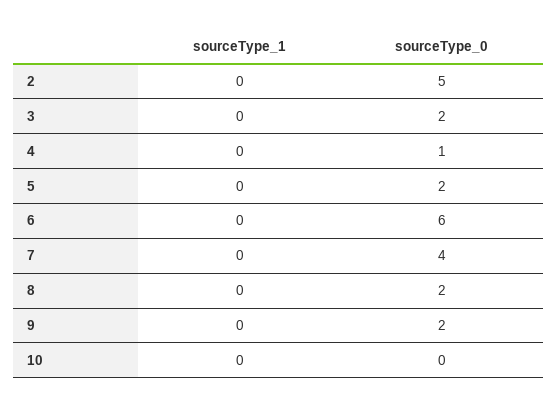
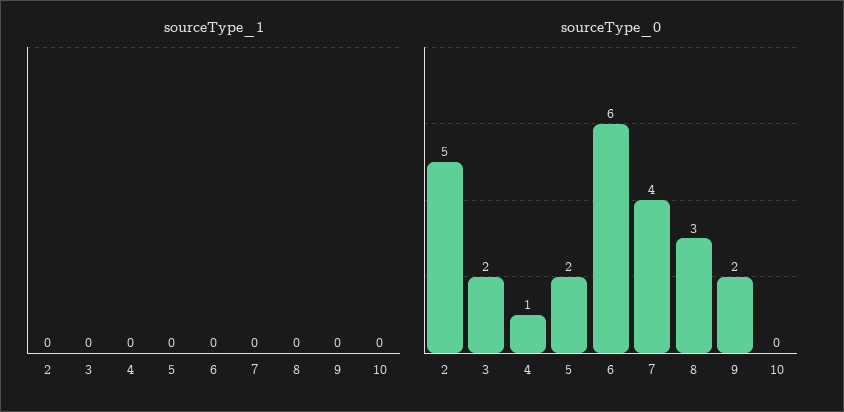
  {
    "sourceType_1": {
      "2": 0,
      "3": 0,
      "4": 0,
      "5": 0,
      "6": 0,
      "7": 0,
      "8": 0,
      "9": 0,
      "10": 0
    },
    "sourceType_0": {
      "2": 5,
      "3": 2,
      "4": 1,
      "5": 2,
      "6": 6,
      "7": 4,
-     "8": 2,
+     "8": 3,
      "9": 2,
      "10": 0
    }
  }

